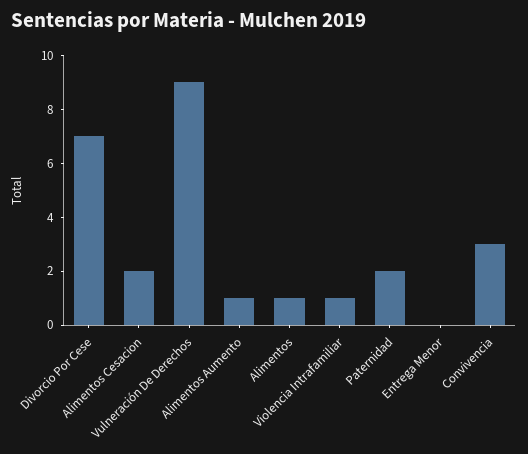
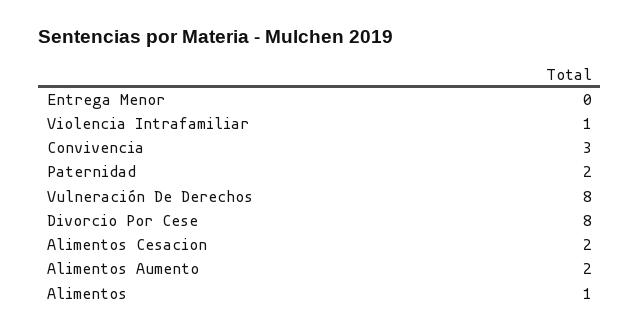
  {
-   "Divorcio Por Cese": 7,
+   "Divorcio Por Cese": 8,
    "Alimentos Cesacion": 2,
-   "Vulneración De Derechos": 9,
+   "Vulneración De Derechos": 8,
-   "Alimentos Aumento": 1,
+   "Alimentos Aumento": 2,
    "Alimentos": 1,
    "Violencia Intrafamiliar": 1,
    "Paternidad": 2,
    "Entrega Menor": 0,
    "Convivencia": 3
  }

